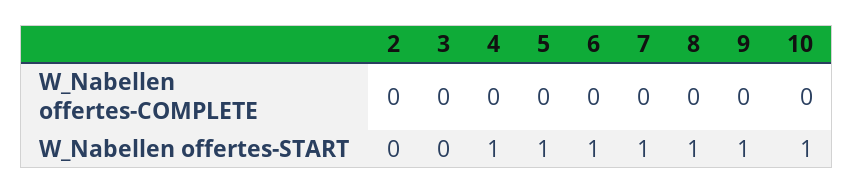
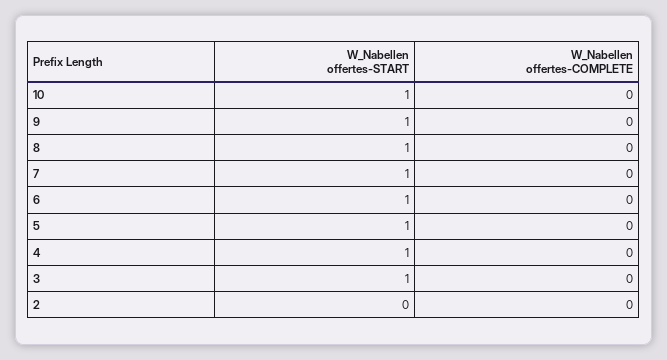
  {
    "2": {
      "W_Nabellen offertes-COMPLETE": 0,
      "W_Nabellen offertes-START": 0
    },
    "3": {
      "W_Nabellen offertes-COMPLETE": 0,
-     "W_Nabellen offertes-START": 0
+     "W_Nabellen offertes-START": 1
    },
    "4": {
      "W_Nabellen offertes-COMPLETE": 0,
      "W_Nabellen offertes-START": 1
    },
    "5": {
      "W_Nabellen offertes-COMPLETE": 0,
      "W_Nabellen offertes-START": 1
    },
    "6": {
      "W_Nabellen offertes-COMPLETE": 0,
      "W_Nabellen offertes-START": 1
    },
    "7": {
      "W_Nabellen offertes-COMPLETE": 0,
      "W_Nabellen offertes-START": 1
    },
    "8": {
      "W_Nabellen offertes-COMPLETE": 0,
      "W_Nabellen offertes-START": 1
    },
    "9": {
      "W_Nabellen offertes-COMPLETE": 0,
      "W_Nabellen offertes-START": 1
    },
    "10": {
      "W_Nabellen offertes-COMPLETE": 0,
      "W_Nabellen offertes-START": 1
    }
  }

